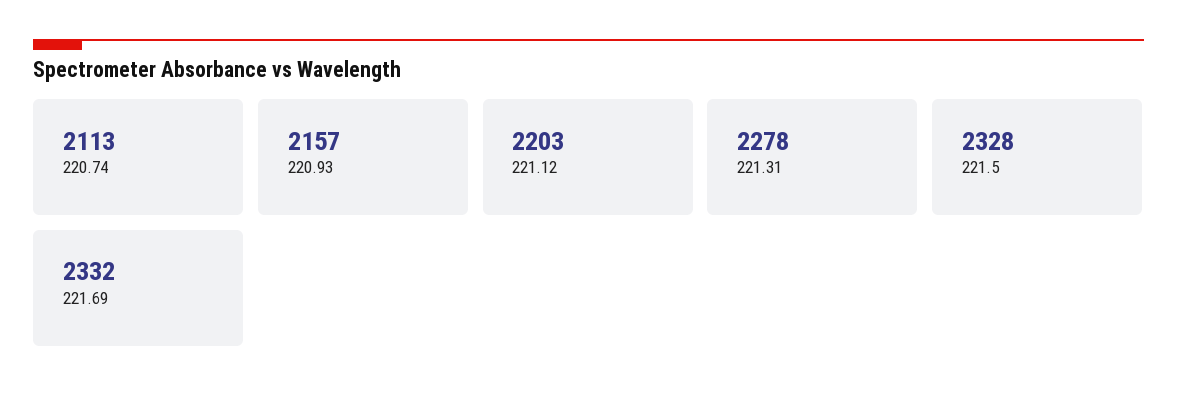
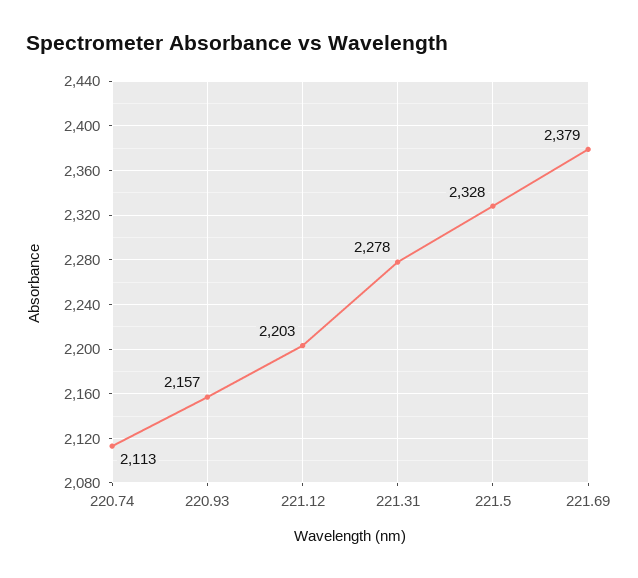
  {
    "220.74": 2113,
    "220.93": 2157,
    "221.12": 2203,
    "221.31": 2278,
    "221.5": 2328,
-   "221.69": 2332
+   "221.69": 2379
  }

